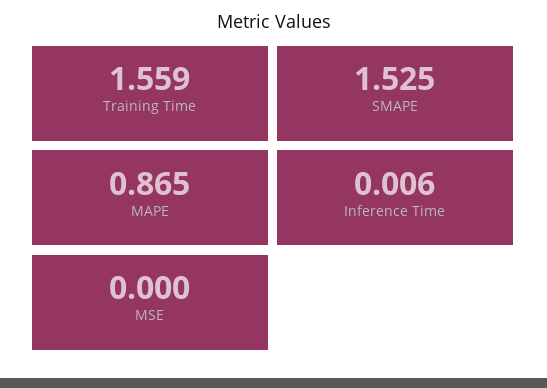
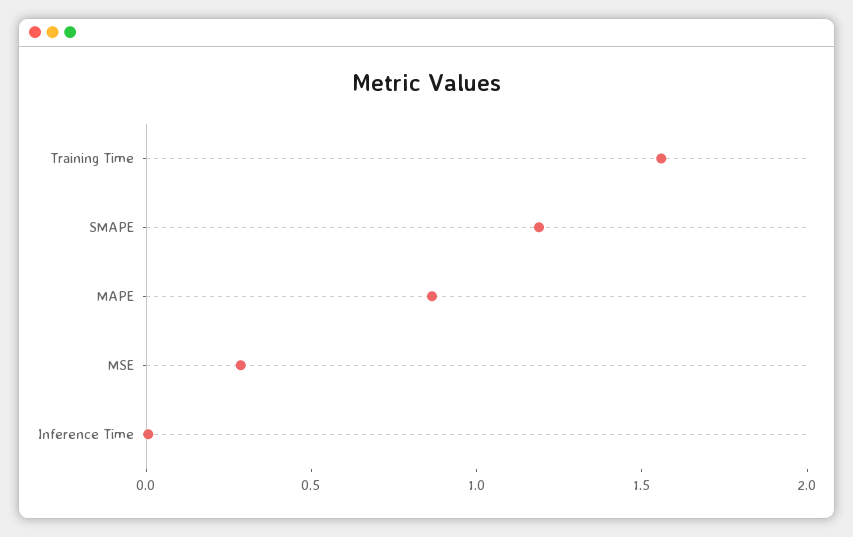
  {
    "Training Time": 1.559,
-   "SMAPE": 1.525,
+   "SMAPE": 1.2,
    "MAPE": 0.865,
    "Inference Time": 0.006,
-   "MSE": 0
+   "MSE": 0.3
  }

